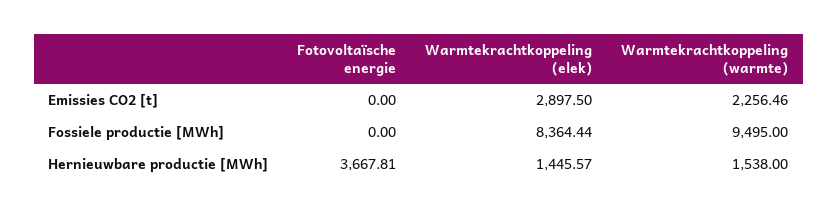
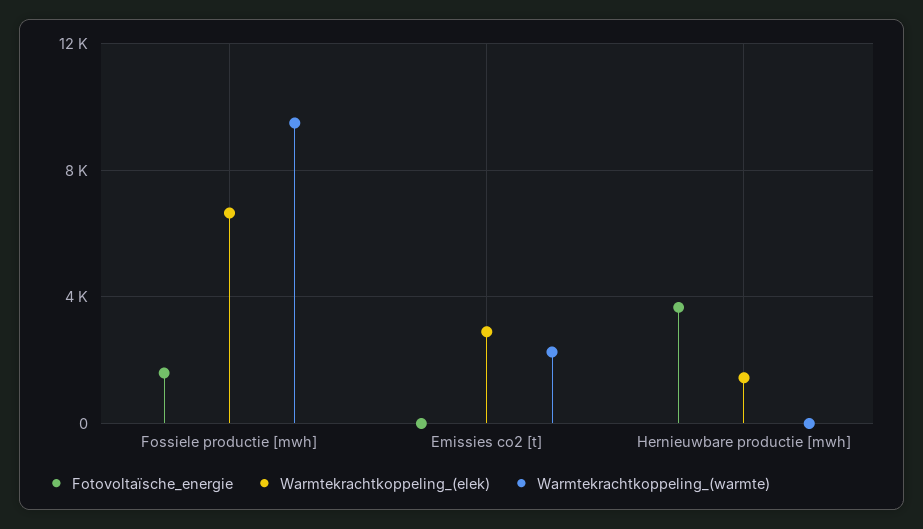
  {
    "Fotovoltaïsche energie": {
      "Emissies CO2 [t]": 0,
-     "Fossiele productie [MWh]": 0,
+     "Fossiele productie [MWh]": 1500,
      "Hernieuwbare productie [MWh]": 3667.81
    },
    "Warmtekrachtkoppeling (elek)": {
      "Emissies CO2 [t]": 2897.5,
-     "Fossiele productie [MWh]": 8364.44,
+     "Fossiele productie [MWh]": 6500,
      "Hernieuwbare productie [MWh]": 1445.57
    },
    "Warmtekrachtkoppeling (warmte)": {
      "Emissies CO2 [t]": 2256.46,
      "Fossiele productie [MWh]": 9495,
-     "Hernieuwbare productie [MWh]": 1538
+     "Hernieuwbare productie [MWh]": 0
    }
  }

